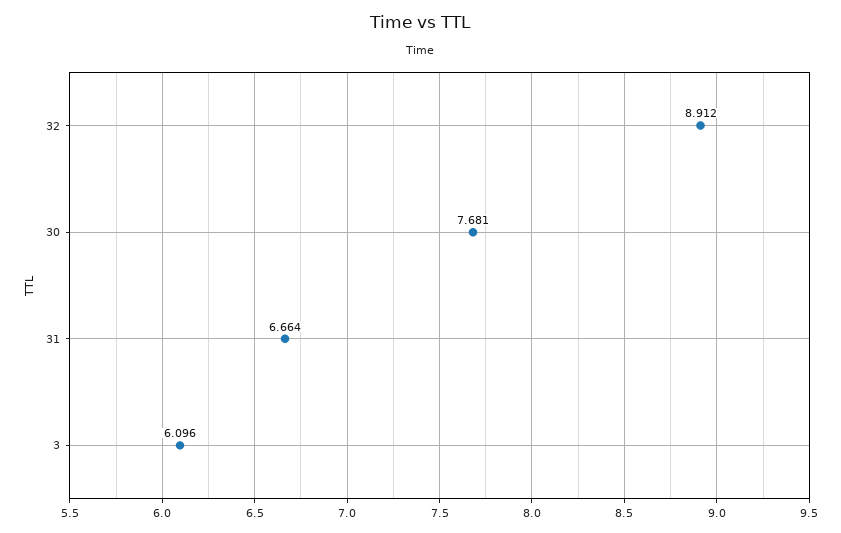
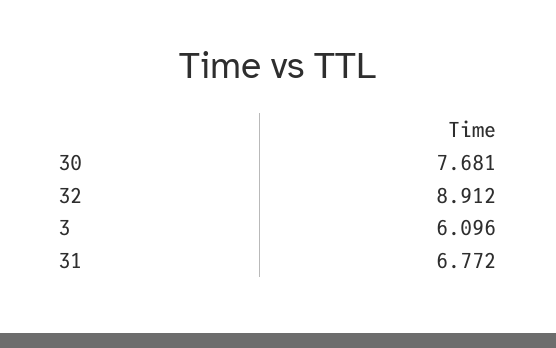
  {
    "32": 8.912,
    "30": 7.681,
-   "31": 6.664,
+   "31": 6.772,
    "3": 6.096
  }

